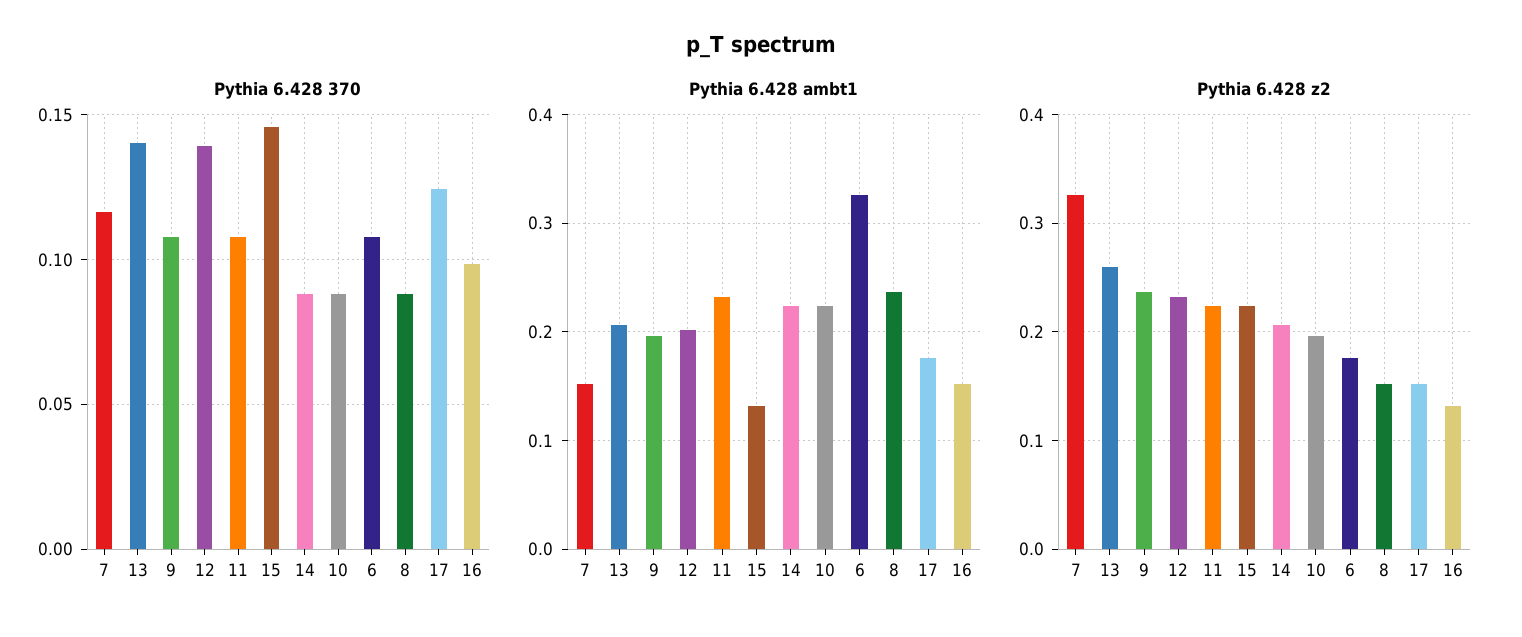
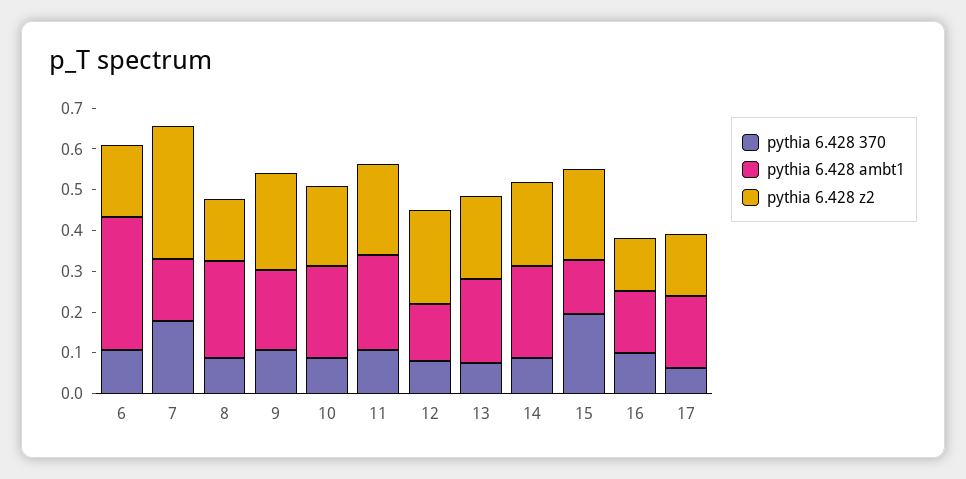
  {
    "Pythia 6.428 370": {
-     "7": 0.115,
+     "7": 0.18,
-     "13": 0.14,
+     "13": 0.08,
      "9": 0.11,
-     "12": 0.14,
+     "12": 0.08,
      "11": 0.11,
-     "15": 0.145,
+     "15": 0.2,
      "14": 0.09,
      "10": 0.09,
      "6": 0.11,
      "8": 0.09,
-     "17": 0.125,
+     "17": 0.06,
      "16": 0.1
    },
    "Pythia 6.428 ambt1": {
      "7": 0.15,
      "13": 0.21,
      "9": 0.2,
-     "12": 0.2,
+     "12": 0.14,
      "11": 0.23,
      "15": 0.13,
      "14": 0.22,
      "10": 0.22,
      "6": 0.33,
      "8": 0.24,
      "17": 0.18,
      "16": 0.15
    },
    "Pythia 6.428 z2": {
      "7": 0.33,
-     "13": 0.26,
+     "13": 0.2,
      "9": 0.24,
      "12": 0.23,
      "11": 0.22,
      "15": 0.22,
      "14": 0.21,
      "10": 0.2,
      "6": 0.18,
      "8": 0.15,
      "17": 0.15,
      "16": 0.13
    }
  }

